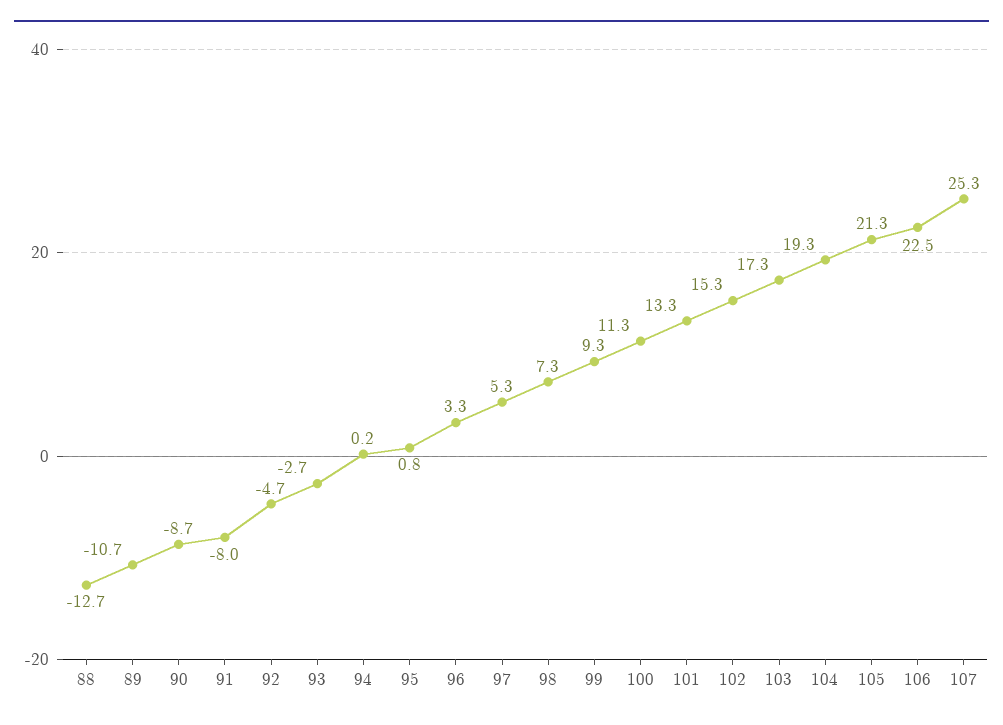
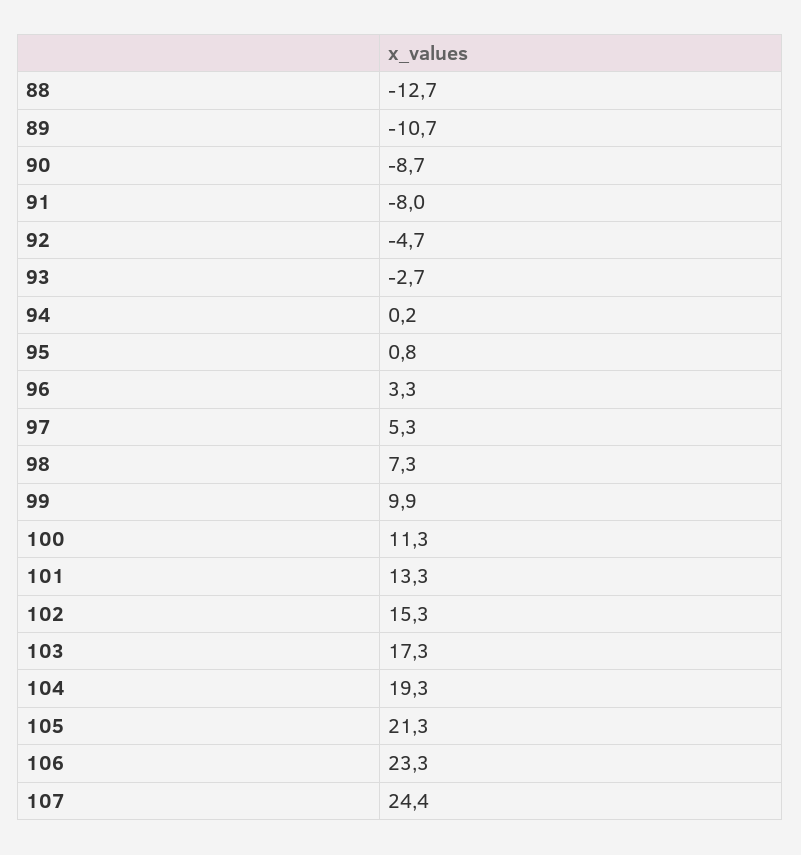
  {
    "88": -12.7,
    "89": -10.7,
    "90": -8.7,
    "91": -8,
    "92": -4.7,
    "93": -2.7,
    "94": 0.2,
    "95": 0.8,
    "96": 3.3,
    "97": 5.3,
    "98": 7.3,
-   "99": 9.3,
+   "99": 9.9,
    "100": 11.3,
    "101": 13.3,
    "102": 15.3,
    "103": 17.3,
    "104": 19.3,
    "105": 21.3,
-   "106": 22.5,
+   "106": 23.3,
-   "107": 25.3
+   "107": 24.4
  }

